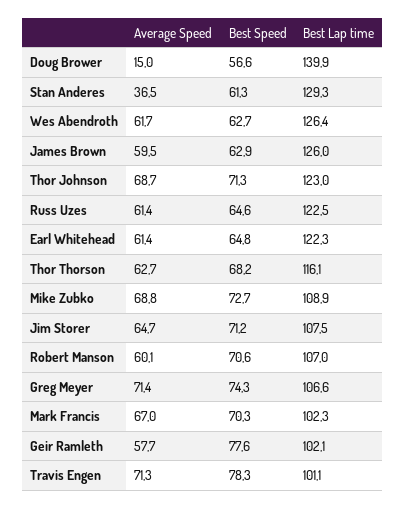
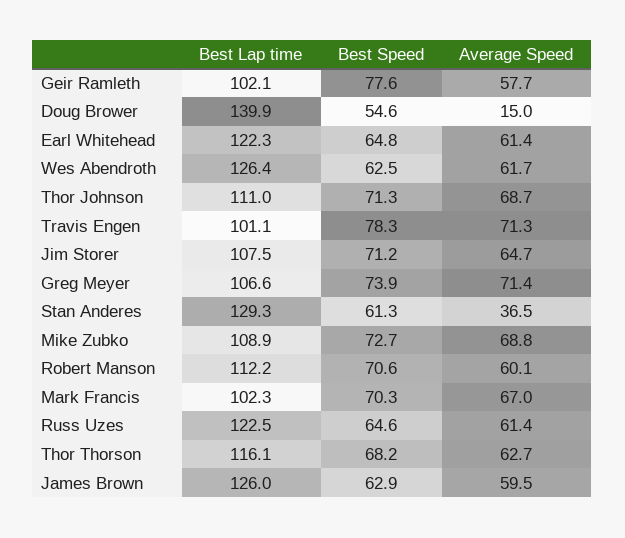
  {
    "Average Speed": {
      "Doug Brower": 15,
      "Stan Anderes": 36.5,
      "Wes Abendroth": 61.7,
      "James Brown": 59.5,
      "Thor Johnson": 68.7,
      "Russ Uzes": 61.4,
      "Earl Whitehead": 61.4,
      "Thor Thorson": 62.7,
      "Mike Zubko": 68.8,
      "Jim Storer": 64.7,
      "Robert Manson": 60.1,
      "Greg Meyer": 71.4,
      "Mark Francis": 67,
      "Geir Ramleth": 57.7,
      "Travis Engen": 71.3
    },
    "Best Speed": {
-     "Doug Brower": 56.6,
+     "Doug Brower": 54.6,
      "Stan Anderes": 61.3,
-     "Wes Abendroth": 62.7,
+     "Wes Abendroth": 62.5,
      "James Brown": 62.9,
      "Thor Johnson": 71.3,
      "Russ Uzes": 64.6,
      "Earl Whitehead": 64.8,
      "Thor Thorson": 68.2,
      "Mike Zubko": 72.7,
      "Jim Storer": 71.2,
      "Robert Manson": 70.6,
-     "Greg Meyer": 74.3,
+     "Greg Meyer": 73.9,
      "Mark Francis": 70.3,
      "Geir Ramleth": 77.6,
      "Travis Engen": 78.3
    },
    "Best Lap time": {
      "Doug Brower": 139.9,
      "Stan Anderes": 129.3,
      "Wes Abendroth": 126.4,
      "James Brown": 126,
-     "Thor Johnson": 123,
+     "Thor Johnson": 111,
      "Russ Uzes": 122.5,
      "Earl Whitehead": 122.3,
      "Thor Thorson": 116.1,
      "Mike Zubko": 108.9,
      "Jim Storer": 107.5,
-     "Robert Manson": 107,
+     "Robert Manson": 112.2,
      "Greg Meyer": 106.6,
      "Mark Francis": 102.3,
      "Geir Ramleth": 102.1,
      "Travis Engen": 101.1
    }
  }

